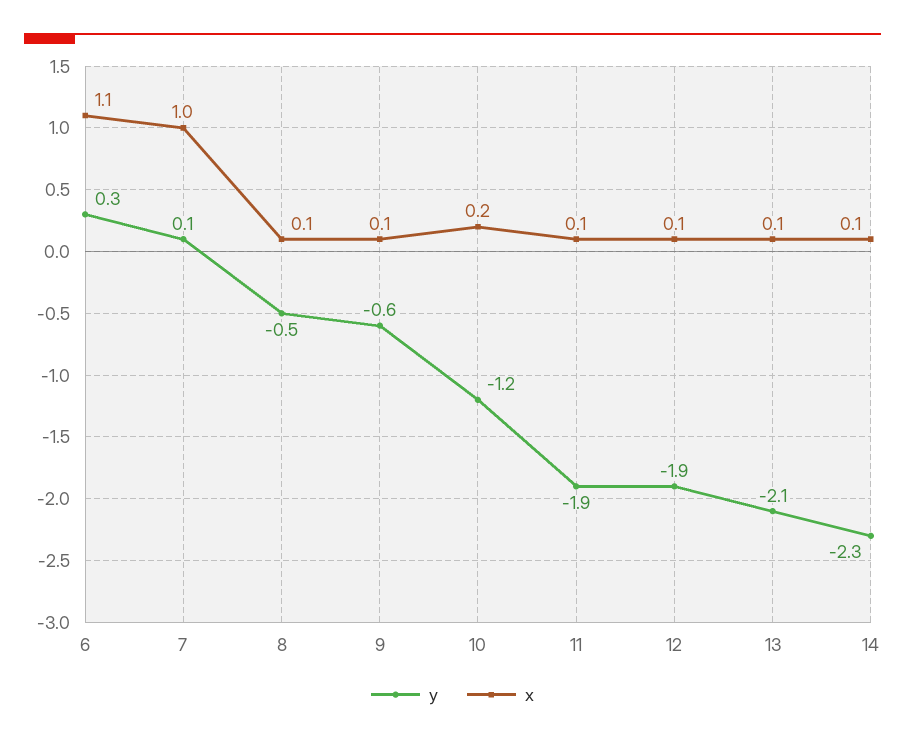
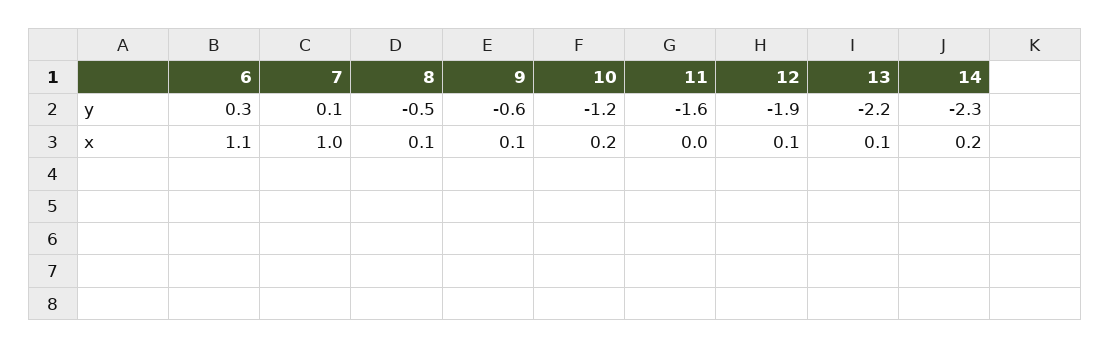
  {
    "y": {
      "6": 0.3,
      "7": 0.1,
      "8": -0.5,
      "9": -0.6,
      "10": -1.2,
-     "11": -1.9,
+     "11": -1.6,
      "12": -1.9,
-     "13": -2.1,
+     "13": -2.2,
      "14": -2.3
    },
    "x": {
      "6": 1.1,
      "7": 1,
      "8": 0.1,
      "9": 0.1,
      "10": 0.2,
-     "11": 0.1,
+     "11": 0,
      "12": 0.1,
      "13": 0.1,
-     "14": 0.1
+     "14": 0.2
    }
  }

